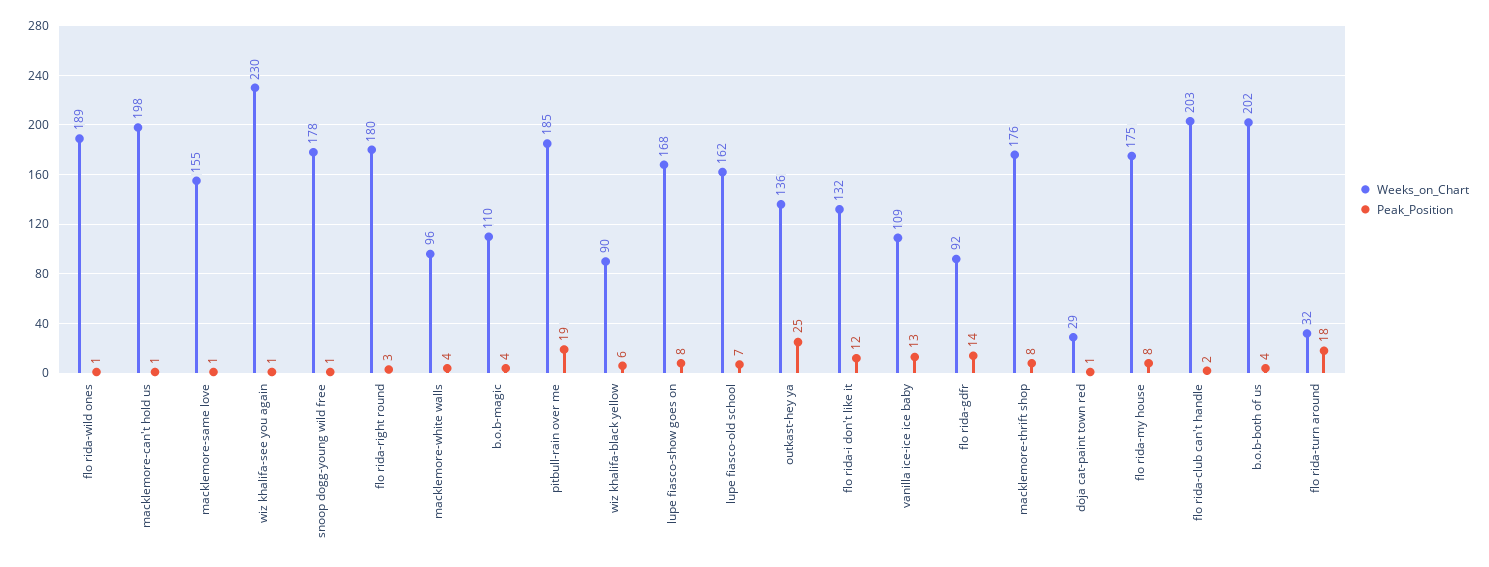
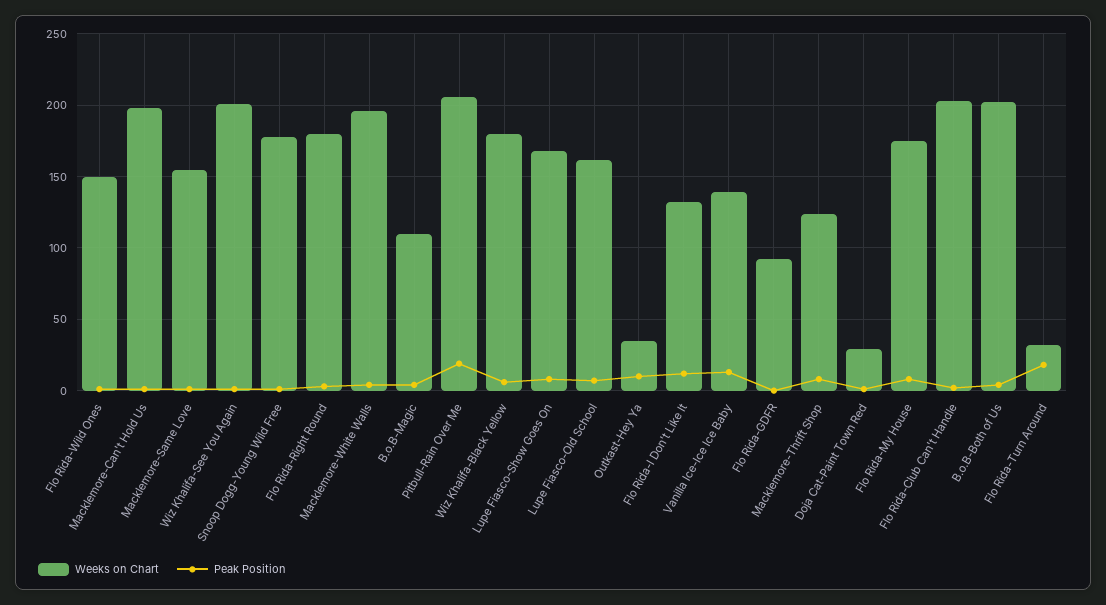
  {
    "Weeks_on_Chart": {
-     "flo rida-wild ones": 189,
+     "flo rida-wild ones": 150,
      "macklemore-can't hold us": 198,
      "macklemore-same love": 155,
-     "wiz khalifa-see you again": 230,
+     "wiz khalifa-see you again": 200,
      "snoop dogg-young wild free": 178,
      "flo rida-right round": 180,
-     "macklemore-white walls": 96,
+     "macklemore-white walls": 195,
      "b.o.b-magic": 110,
-     "pitbull-rain over me": 185,
+     "pitbull-rain over me": 205,
-     "wiz khalifa-black yellow": 90,
+     "wiz khalifa-black yellow": 180,
      "lupe fiasco-show goes on": 168,
      "lupe fiasco-old school": 162,
-     "outkast-hey ya": 136,
+     "outkast-hey ya": 35,
      "flo rida-i don't like it": 132,
-     "vanilla ice-ice ice baby": 109,
+     "vanilla ice-ice ice baby": 140,
      "flo rida-gdfr": 92,
-     "macklemore-thrift shop": 176,
+     "macklemore-thrift shop": 125,
      "doja cat-paint town red": 29,
      "flo rida-my house": 175,
      "flo rida-club can't handle": 203,
      "b.o.b-both of us": 202,
      "flo rida-turn around": 32
    },
    "Peak_Position": {
      "flo rida-wild ones": 1,
      "macklemore-can't hold us": 1,
      "macklemore-same love": 1,
      "wiz khalifa-see you again": 1,
      "snoop dogg-young wild free": 1,
      "flo rida-right round": 3,
      "macklemore-white walls": 4,
      "b.o.b-magic": 4,
      "pitbull-rain over me": 19,
      "wiz khalifa-black yellow": 6,
      "lupe fiasco-show goes on": 8,
      "lupe fiasco-old school": 7,
-     "outkast-hey ya": 25,
+     "outkast-hey ya": 10,
      "flo rida-i don't like it": 12,
      "vanilla ice-ice ice baby": 13,
-     "flo rida-gdfr": 14,
+     "flo rida-gdfr": 0,
      "macklemore-thrift shop": 8,
      "doja cat-paint town red": 1,
      "flo rida-my house": 8,
      "flo rida-club can't handle": 2,
      "b.o.b-both of us": 4,
      "flo rida-turn around": 18
    }
  }

